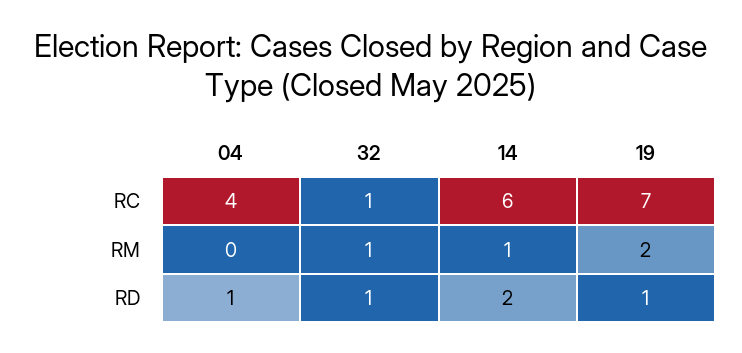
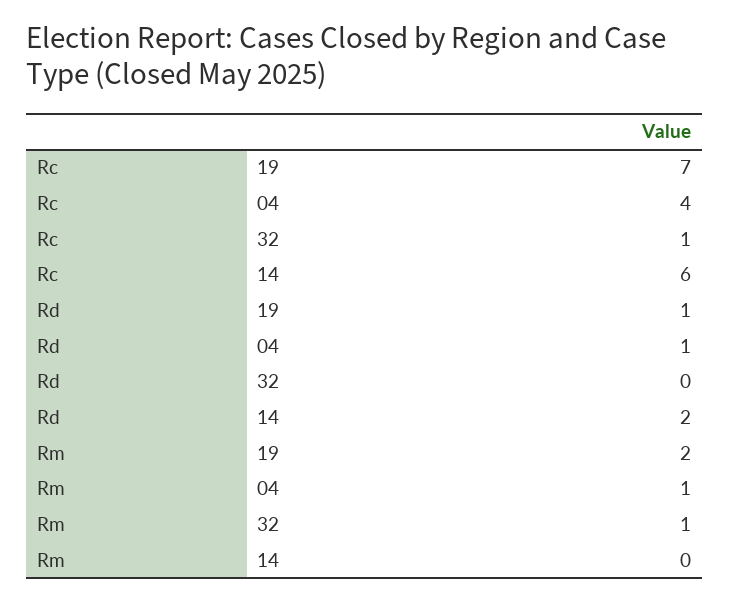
  {
    "04": {
      "RC": 4,
-     "RM": 0,
+     "RM": 1,
      "RD": 1
    },
    "32": {
      "RC": 1,
      "RM": 1,
-     "RD": 1
+     "RD": 0
    },
    "14": {
      "RC": 6,
-     "RM": 1,
+     "RM": 0,
      "RD": 2
    },
    "19": {
      "RC": 7,
      "RM": 2,
      "RD": 1
    }
  }

